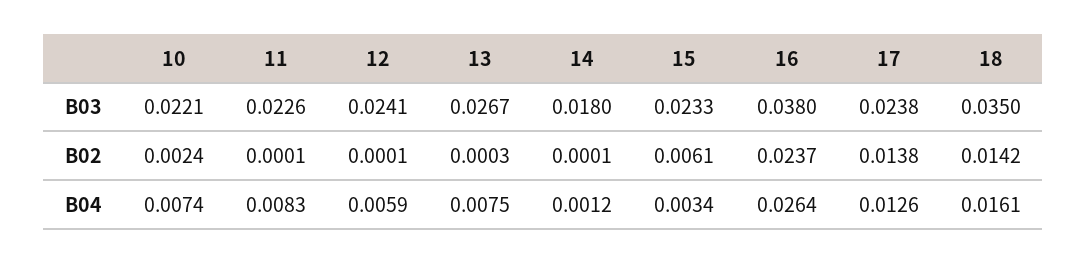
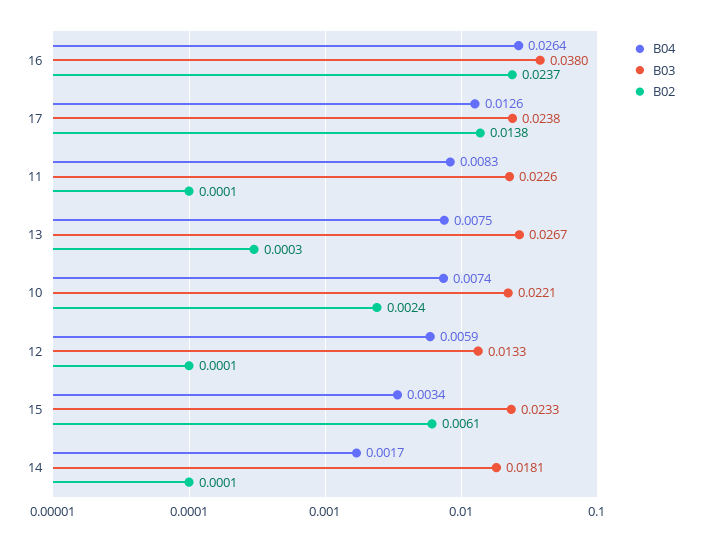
  {
    "B03": {
      "10": 0.0221,
      "11": 0.0226,
-     "12": 0.0241,
+     "12": 0.0133,
      "13": 0.0267,
-     "14": 0.018,
+     "14": 0.0181,
      "15": 0.0233,
      "16": 0.038,
-     "17": 0.0238,
+     "17": 0.0238
-     "18": 0.035
    },
    "B02": {
      "10": 0.0024,
      "11": 0.0001,
      "12": 0.0001,
      "13": 0.0003,
      "14": 0.0001,
      "15": 0.0061,
      "16": 0.0237,
-     "17": 0.0138,
+     "17": 0.0138
-     "18": 0.0142
    },
    "B04": {
      "10": 0.0074,
      "11": 0.0083,
      "12": 0.0059,
      "13": 0.0075,
-     "14": 0.0012,
+     "14": 0.0017,
      "15": 0.0034,
      "16": 0.0264,
-     "17": 0.0126,
+     "17": 0.0126
-     "18": 0.0161
    }
  }

